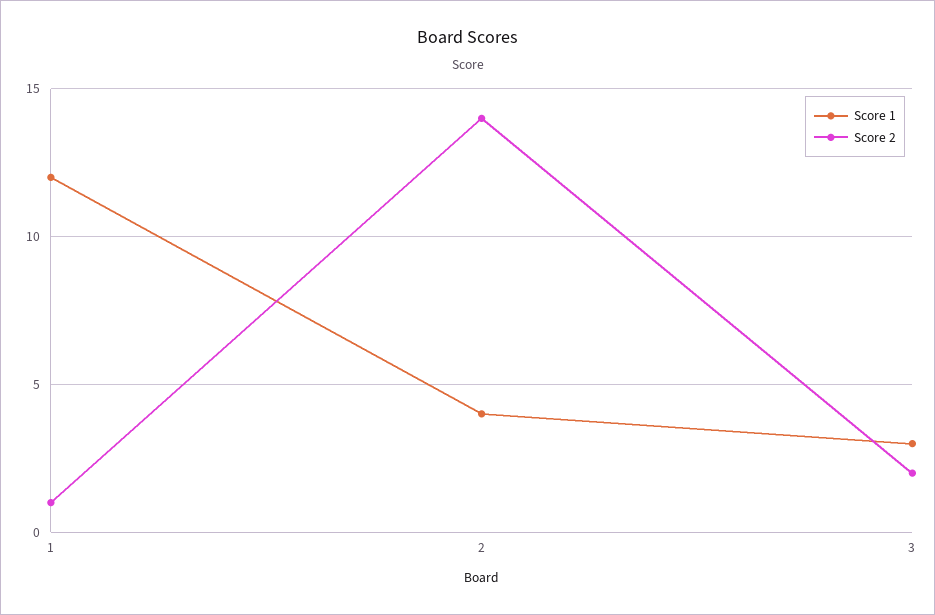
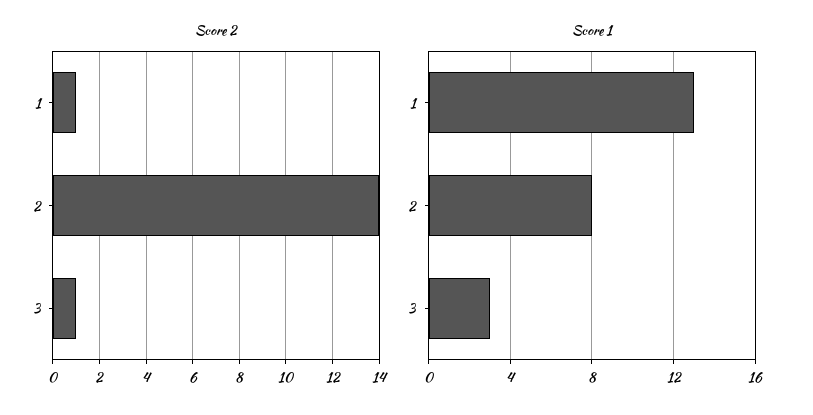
  {
    "Score 1": {
-     "1": 12,
+     "1": 13,
-     "2": 4,
+     "2": 8,
      "3": 3
    },
    "Score 2": {
      "1": 1,
      "2": 14,
-     "3": 2
+     "3": 1
    }
  }

